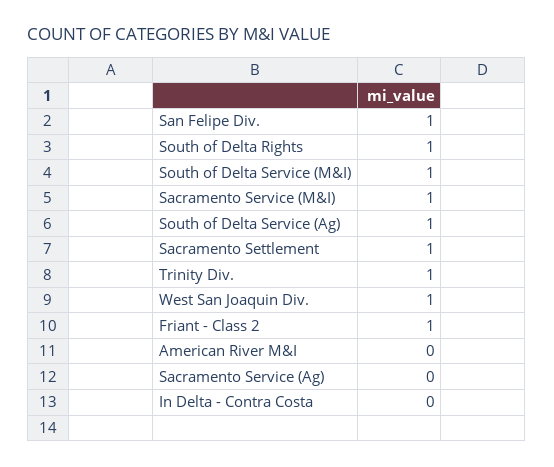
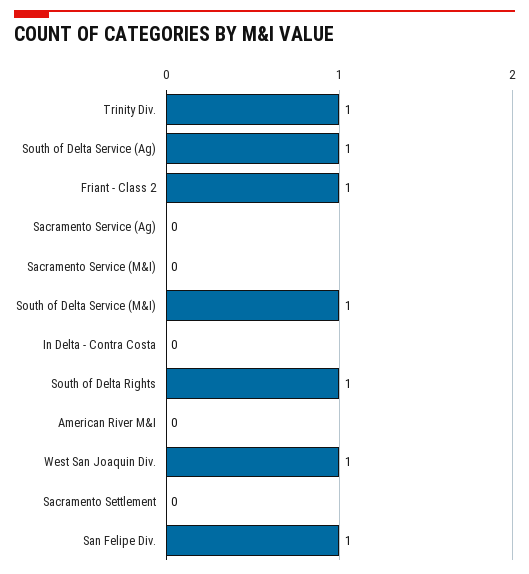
  {
    "San Felipe Div.": 1,
    "South of Delta Rights": 1,
    "South of Delta Service (M&I)": 1,
-   "Sacramento Service (M&I)": 1,
+   "Sacramento Service (M&I)": 0,
    "South of Delta Service (Ag)": 1,
-   "Sacramento Settlement": 1,
+   "Sacramento Settlement": 0,
    "Trinity Div.": 1,
    "West San Joaquin Div.": 1,
    "Friant - Class 2": 1,
    "American River M&I": 0,
    "Sacramento Service (Ag)": 0,
    "In Delta - Contra Costa": 0
  }

